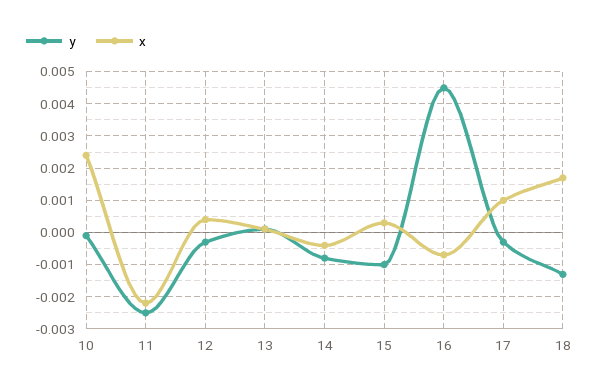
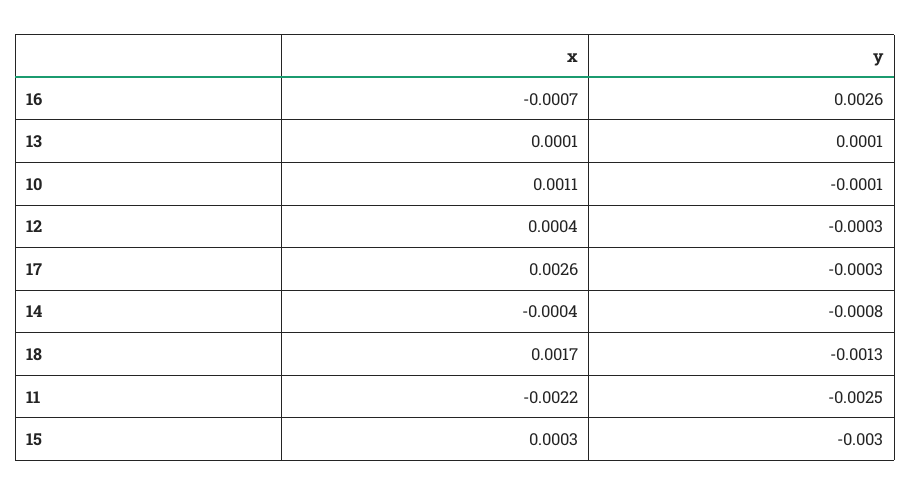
  {
    "y": {
      "10": -0.0001,
      "11": -0.0025,
      "12": -0.0003,
      "13": 0.0001,
      "14": -0.0008,
-     "15": -0.001,
+     "15": -0.003,
-     "16": 0.0045,
+     "16": 0.0026,
      "17": -0.0003,
      "18": -0.0013
    },
    "x": {
-     "10": 0.0025,
+     "10": 0.0011,
      "11": -0.0022,
      "12": 0.0004,
      "13": 0.0001,
      "14": -0.0004,
      "15": 0.0003,
      "16": -0.0007,
-     "17": 0.001,
+     "17": 0.0026,
      "18": 0.0017
    }
  }

